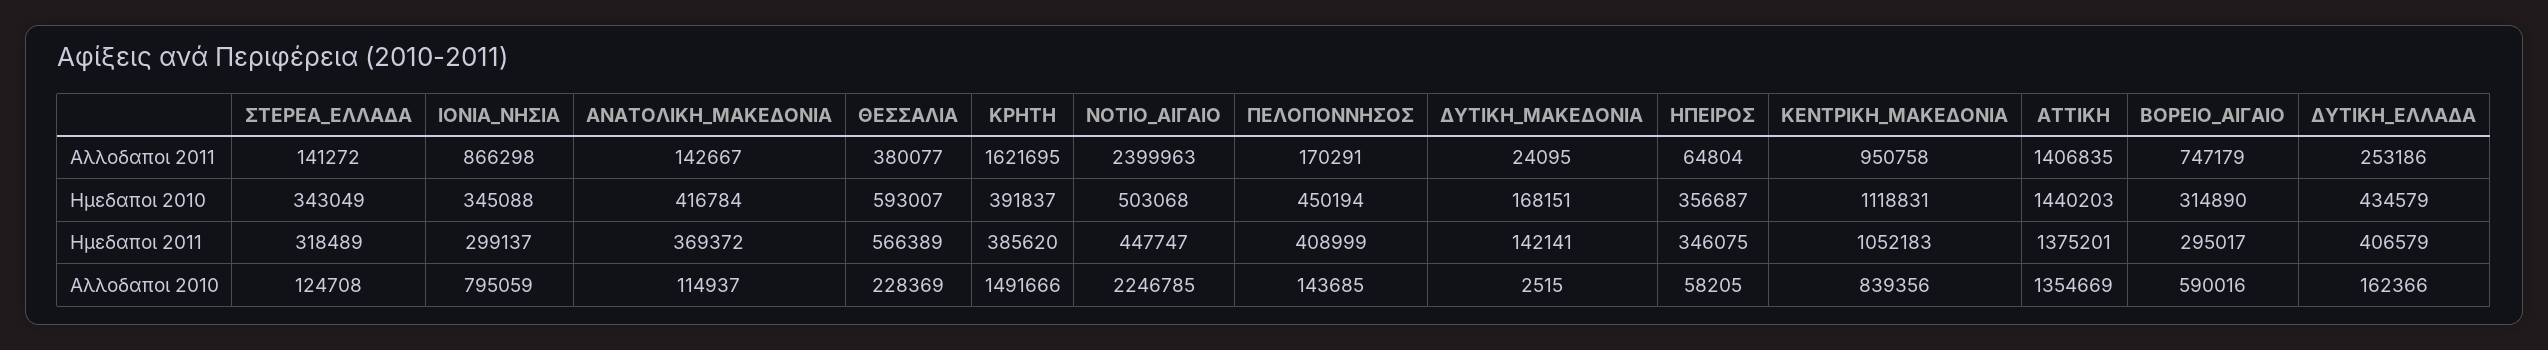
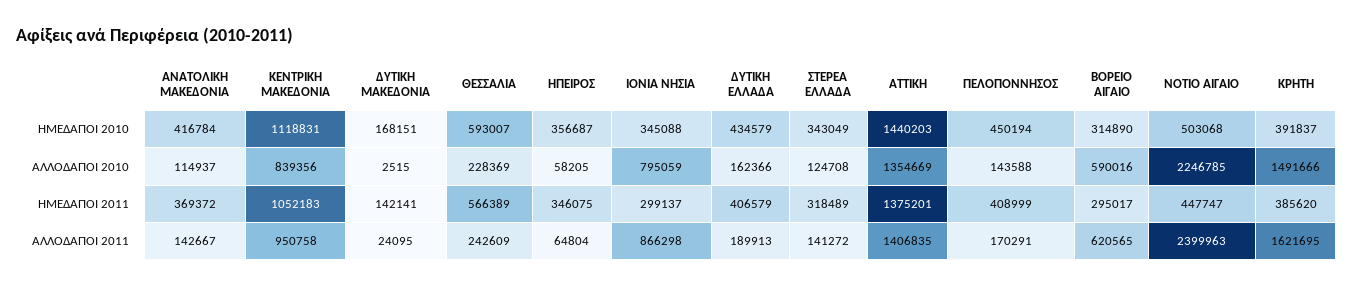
  {
    "ΣΤΕΡΕΑ_ΕΛΛΑΔΑ": {
      "Αλλοδαποι 2011": 141272,
      "Ημεδαποι 2010": 343049,
      "Ημεδαποι 2011": 318489,
      "Αλλοδαποι 2010": 124708
    },
    "ΙΟΝΙΑ_ΝΗΣΙΑ": {
      "Αλλοδαποι 2011": 866298,
      "Ημεδαποι 2010": 345088,
      "Ημεδαποι 2011": 299137,
      "Αλλοδαποι 2010": 795059
    },
    "ΑΝΑΤΟΛΙΚΗ_ΜΑΚΕΔΟΝΙΑ": {
      "Αλλοδαποι 2011": 142667,
      "Ημεδαποι 2010": 416784,
      "Ημεδαποι 2011": 369372,
      "Αλλοδαποι 2010": 114937
    },
    "ΘΕΣΣΑΛΙΑ": {
-     "Αλλοδαποι 2011": 380077,
+     "Αλλοδαποι 2011": 242609,
      "Ημεδαποι 2010": 593007,
      "Ημεδαποι 2011": 566389,
      "Αλλοδαποι 2010": 228369
    },
    "ΚΡΗΤΗ": {
      "Αλλοδαποι 2011": 1621695,
      "Ημεδαποι 2010": 391837,
      "Ημεδαποι 2011": 385620,
      "Αλλοδαποι 2010": 1491666
    },
    "ΝΟΤΙΟ_ΑΙΓΑΙΟ": {
      "Αλλοδαποι 2011": 2399963,
      "Ημεδαποι 2010": 503068,
      "Ημεδαποι 2011": 447747,
      "Αλλοδαποι 2010": 2246785
    },
    "ΠΕΛΟΠΟΝΝΗΣΟΣ": {
      "Αλλοδαποι 2011": 170291,
      "Ημεδαποι 2010": 450194,
      "Ημεδαποι 2011": 408999,
-     "Αλλοδαποι 2010": 143685
+     "Αλλοδαποι 2010": 143588
    },
    "ΔΥΤΙΚΗ_ΜΑΚΕΔΟΝΙΑ": {
      "Αλλοδαποι 2011": 24095,
      "Ημεδαποι 2010": 168151,
      "Ημεδαποι 2011": 142141,
      "Αλλοδαποι 2010": 2515
    },
    "ΗΠΕΙΡΟΣ": {
      "Αλλοδαποι 2011": 64804,
      "Ημεδαποι 2010": 356687,
      "Ημεδαποι 2011": 346075,
      "Αλλοδαποι 2010": 58205
    },
    "ΚΕΝΤΡΙΚΗ_ΜΑΚΕΔΟΝΙΑ": {
      "Αλλοδαποι 2011": 950758,
      "Ημεδαποι 2010": 1118831,
      "Ημεδαποι 2011": 1052183,
      "Αλλοδαποι 2010": 839356
    },
    "ΑΤΤΙΚΗ": {
      "Αλλοδαποι 2011": 1406835,
      "Ημεδαποι 2010": 1440203,
      "Ημεδαποι 2011": 1375201,
      "Αλλοδαποι 2010": 1354669
    },
    "ΒΟΡΕΙΟ_ΑΙΓΑΙΟ": {
-     "Αλλοδαποι 2011": 747179,
+     "Αλλοδαποι 2011": 620565,
      "Ημεδαποι 2010": 314890,
      "Ημεδαποι 2011": 295017,
      "Αλλοδαποι 2010": 590016
    },
    "ΔΥΤΙΚΗ_ΕΛΛΑΔΑ": {
-     "Αλλοδαποι 2011": 253186,
+     "Αλλοδαποι 2011": 189913,
      "Ημεδαποι 2010": 434579,
      "Ημεδαποι 2011": 406579,
      "Αλλοδαποι 2010": 162366
    }
  }

